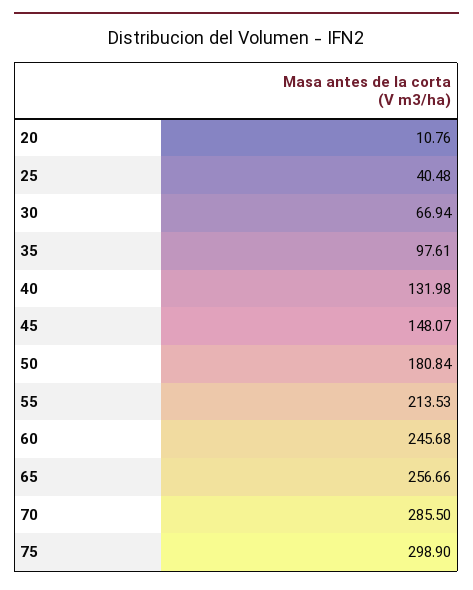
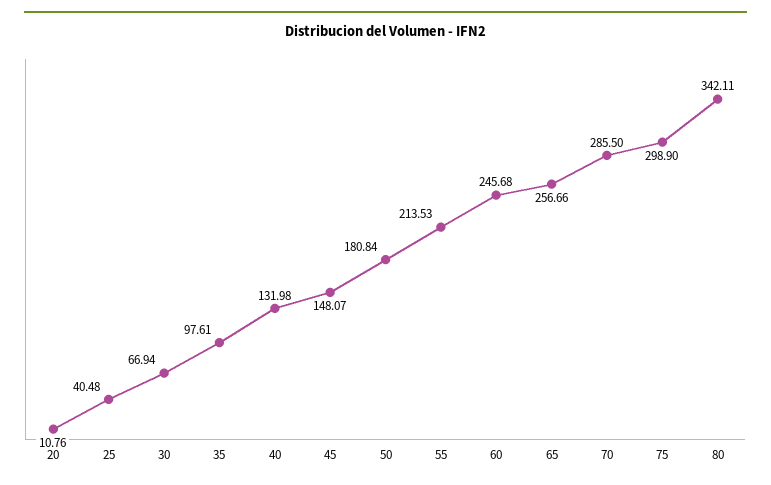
  {
    "20": 10.76,
    "25": 40.48,
    "30": 66.94,
    "35": 97.61,
    "40": 131.98,
    "45": 148.07,
    "50": 180.84,
    "55": 213.53,
    "60": 245.68,
    "65": 256.66,
    "70": 285.5,
-   "75": 298.9
+   "75": 298.9,
+   "80": 342.11
  }

